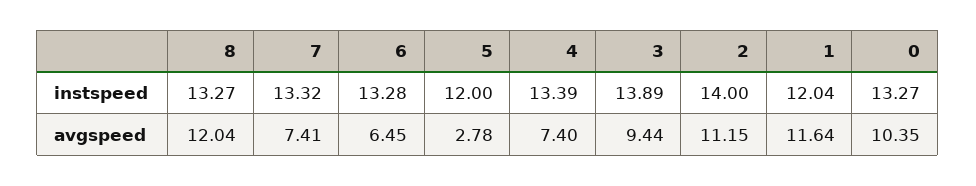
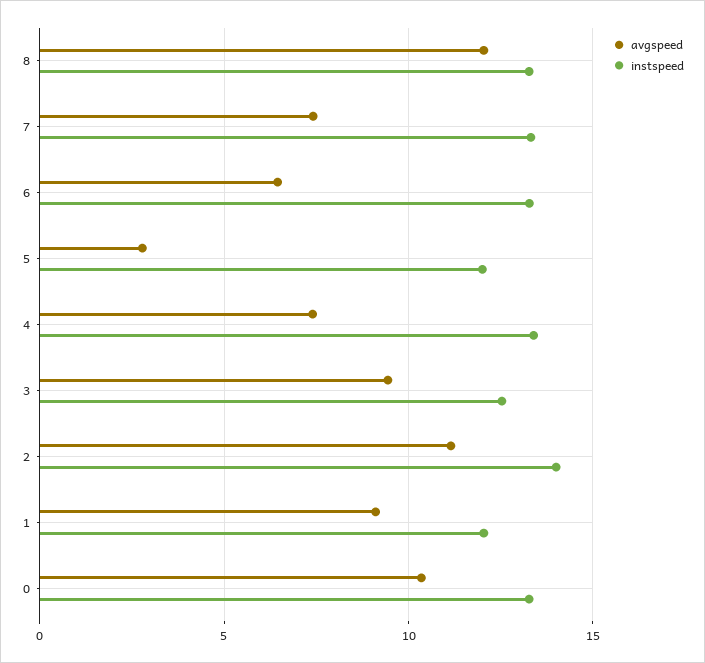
  {
    "instspeed": {
      "8": 13.27,
      "7": 13.32,
      "6": 13.28,
      "5": 12,
      "4": 13.39,
-     "3": 13.89,
+     "3": 12.5,
      "2": 14,
      "1": 12.04,
      "0": 13.27
    },
    "avgspeed": {
      "8": 12.04,
      "7": 7.41,
      "6": 6.45,
      "5": 2.78,
      "4": 7.4,
      "3": 9.44,
      "2": 11.15,
-     "1": 11.64,
+     "1": 9,
      "0": 10.35
    }
  }

